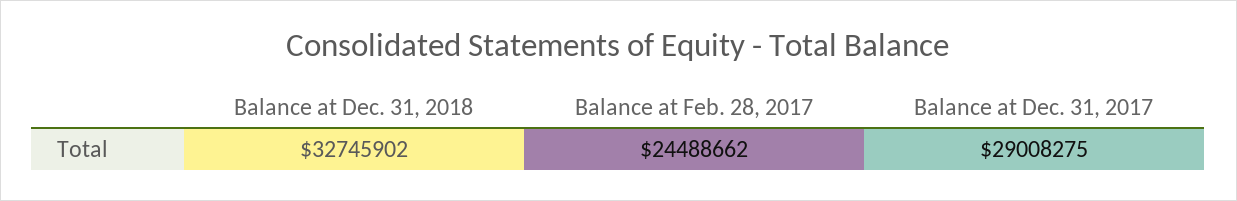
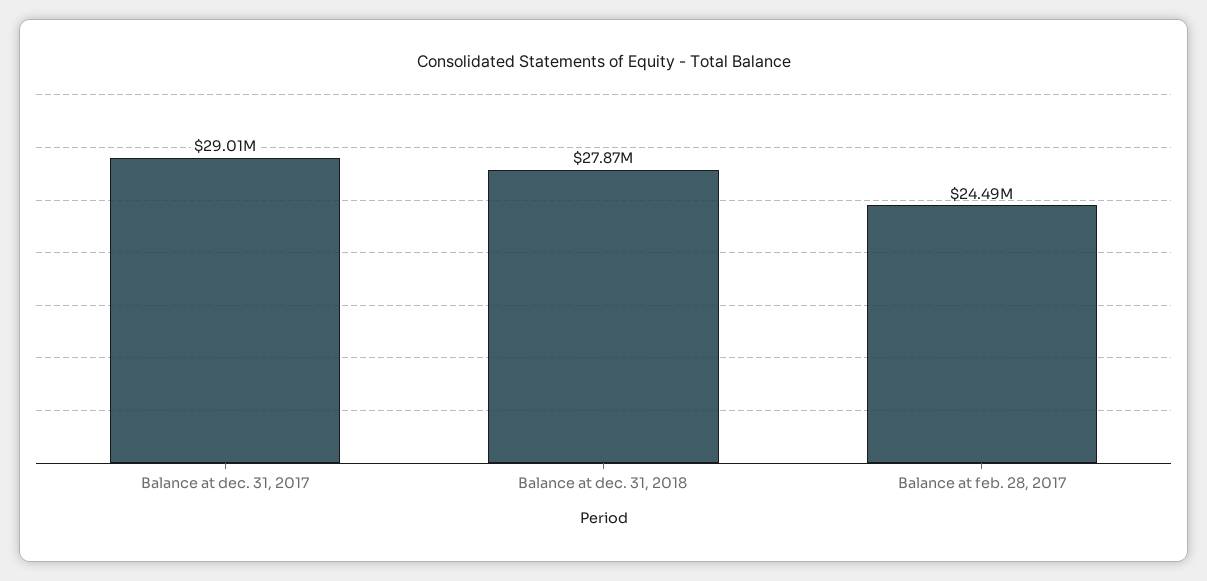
  {
-   "Balance at Dec. 31, 2018": 32745902,
+   "Balance at Dec. 31, 2018": 27870000,
    "Balance at Feb. 28, 2017": 24488662,
    "Balance at Dec. 31, 2017": 29008275
  }

